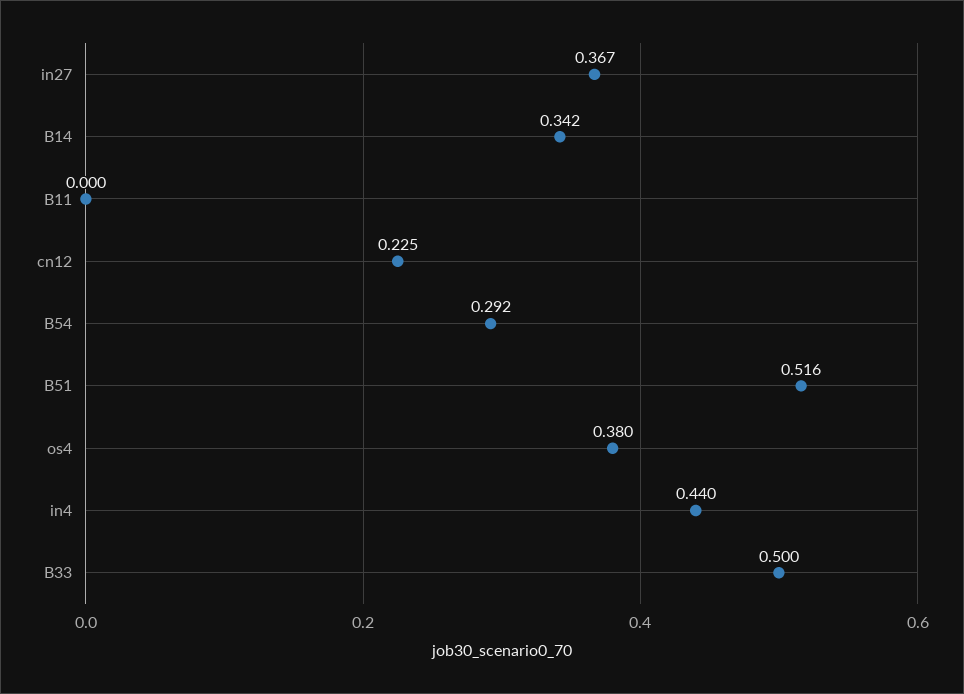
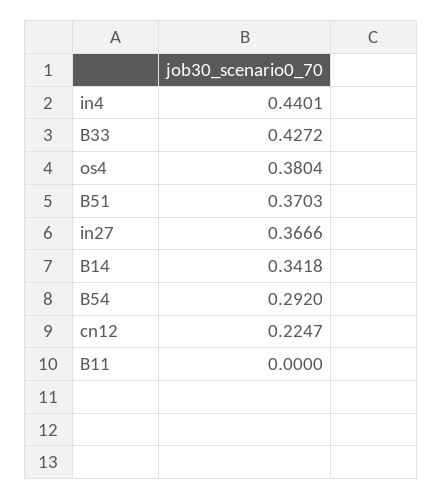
  {
    "in27": 0.3666,
    "B14": 0.3418,
    "B11": 0,
    "cn12": 0.2247,
    "B54": 0.292,
-   "B51": 0.516,
+   "B51": 0.3703,
    "os4": 0.3804,
    "in4": 0.4401,
-   "B33": 0.5
+   "B33": 0.4272
  }

